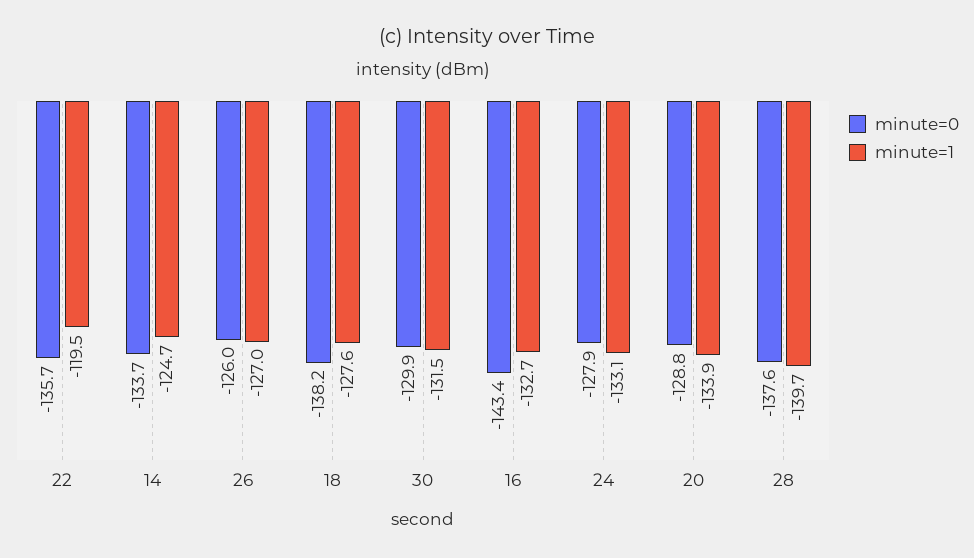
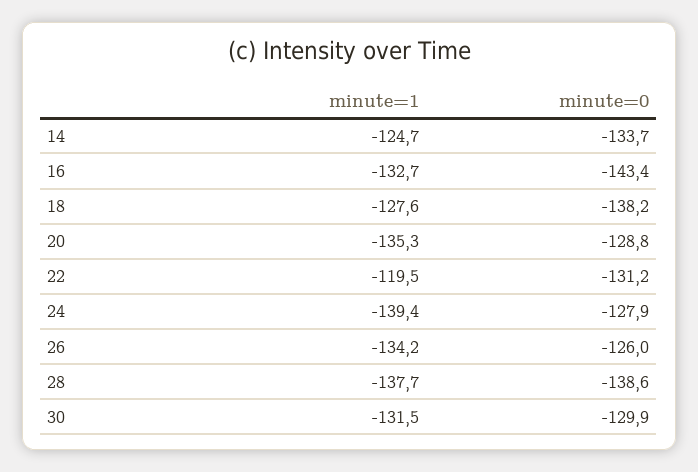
  {
    "minute=0": {
-     "22": -135.7,
+     "22": -131.2,
      "14": -133.7,
      "26": -126,
      "18": -138.2,
      "30": -129.9,
      "16": -143.4,
      "24": -127.9,
      "20": -128.8,
-     "28": -137.6
+     "28": -138.6
    },
    "minute=1": {
      "22": -119.5,
      "14": -124.7,
-     "26": -127,
+     "26": -134.2,
      "18": -127.6,
      "30": -131.5,
      "16": -132.7,
-     "24": -133.1,
+     "24": -139.4,
-     "20": -133.9,
+     "20": -135.3,
-     "28": -139.7
+     "28": -137.7
    }
  }

